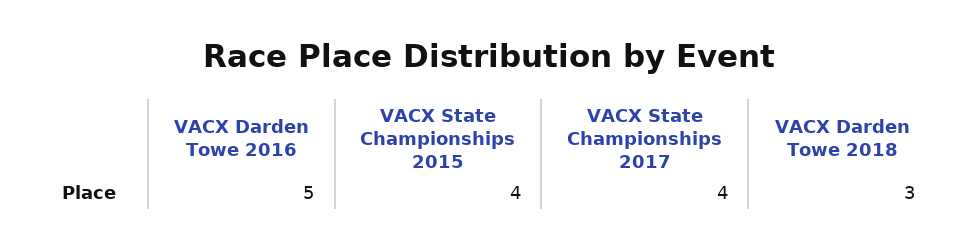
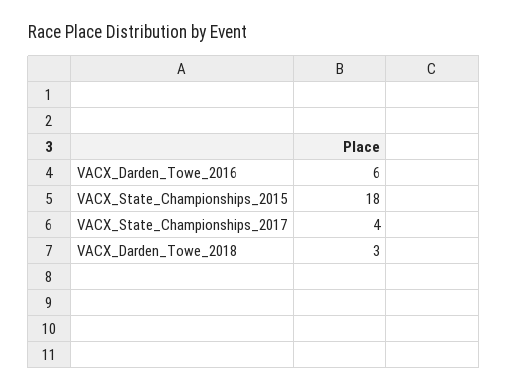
  {
-   "VACX Darden Towe 2016": 5,
+   "VACX Darden Towe 2016": 6,
-   "VACX State Championships 2015": 4,
+   "VACX State Championships 2015": 18,
    "VACX State Championships 2017": 4,
    "VACX Darden Towe 2018": 3
  }

